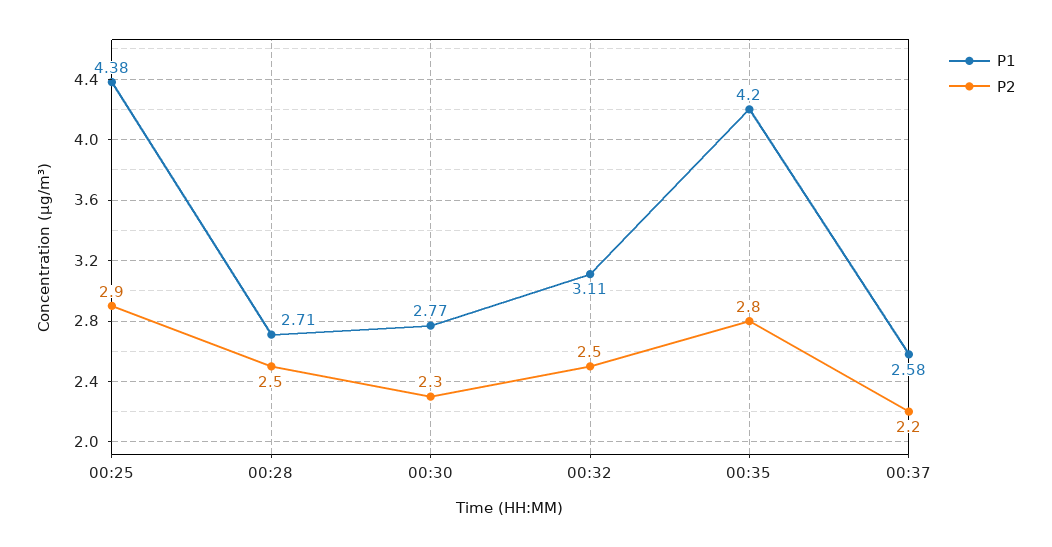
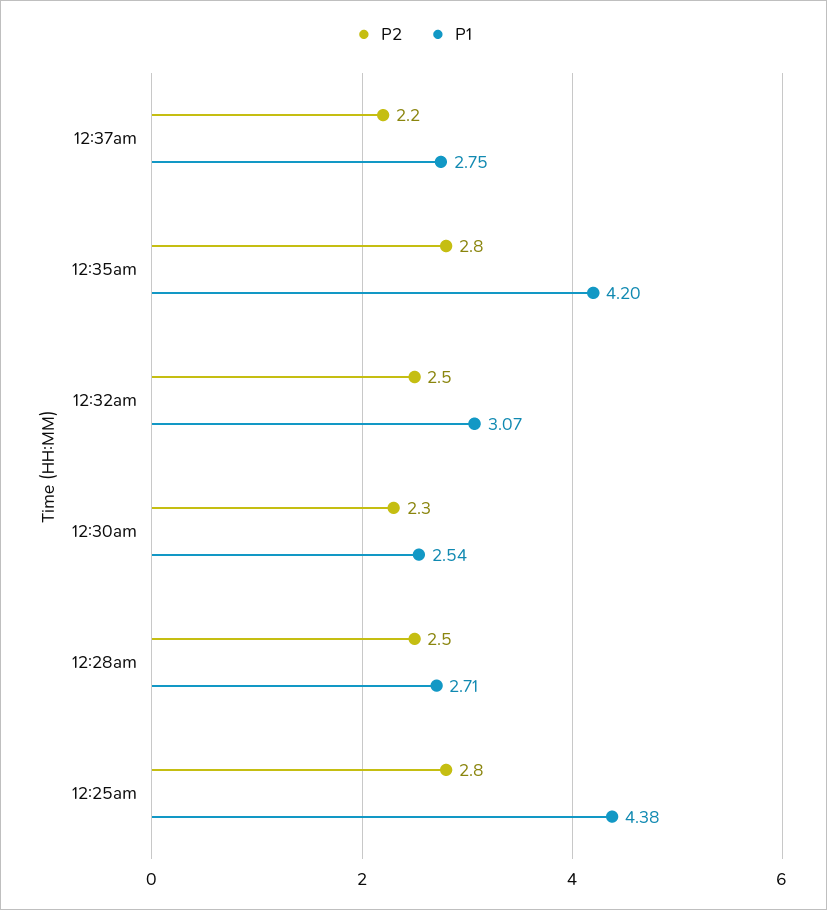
  {
    "P1": {
      "00:25": 4.38,
      "00:28": 2.71,
-     "00:30": 2.77,
+     "00:30": 2.54,
-     "00:32": 3.11,
+     "00:32": 3.07,
      "00:35": 4.2,
-     "00:37": 2.58
+     "00:37": 2.75
    },
    "P2": {
-     "00:25": 2.9,
+     "00:25": 2.8,
      "00:28": 2.5,
      "00:30": 2.3,
      "00:32": 2.5,
      "00:35": 2.8,
      "00:37": 2.2
    }
  }

